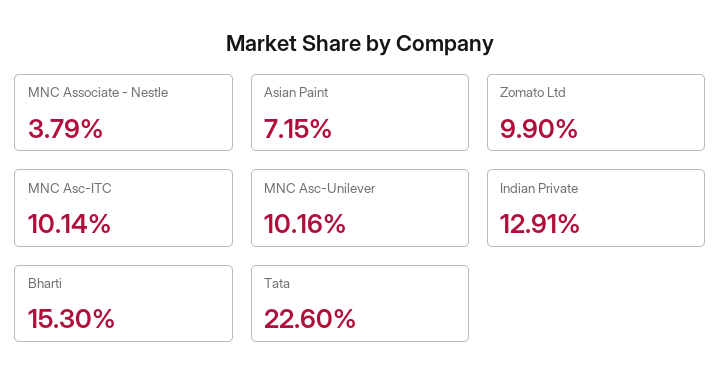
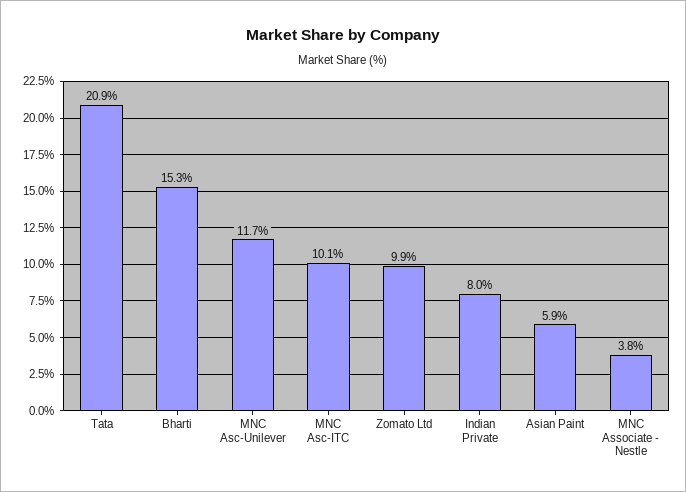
  {
    "MNC Associate - Nestle": 3.79,
-   "Asian Paint": 7.15,
+   "Asian Paint": 5.9,
    "Zomato Ltd": 9.9,
    "MNC Asc-ITC": 10.14,
-   "MNC Asc-Unilever": 10.16,
+   "MNC Asc-Unilever": 11.7,
-   "Indian Private": 12.91,
+   "Indian Private": 8,
    "Bharti": 15.3,
-   "Tata": 22.6
+   "Tata": 20.9
  }

